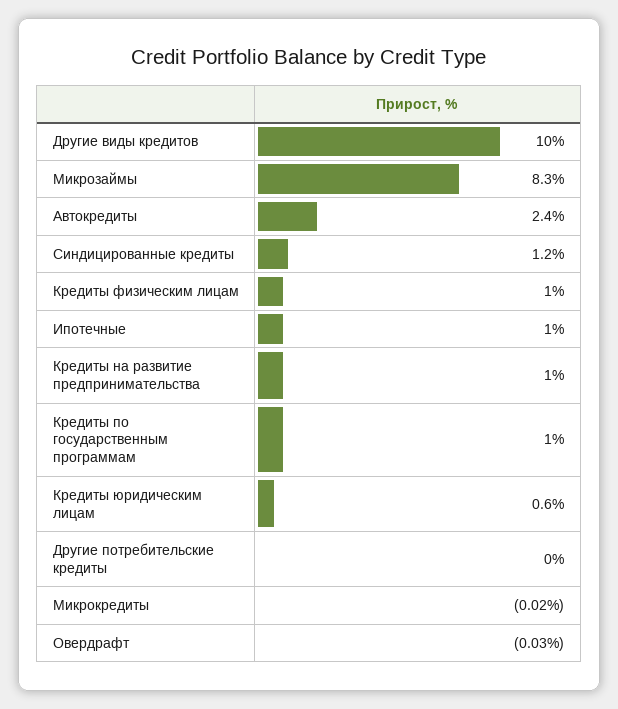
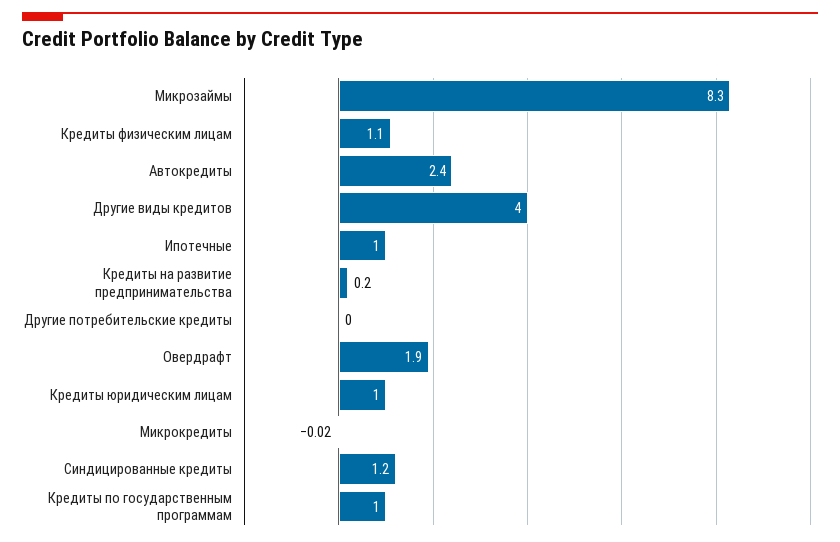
  {
-   "Другие виды кредитов": 10,
+   "Другие виды кредитов": 4,
    "Микрозаймы": 8.3,
    "Автокредиты": 2.4,
    "Синдицированные кредиты": 1.2,
-   "Кредиты физическим лицам": 1,
+   "Кредиты физическим лицам": 1.1,
    "Ипотечные": 1,
-   "Кредиты на развитие предпринимательства": 1,
+   "Кредиты на развитие предпринимательства": 0.2,
    "Кредиты по государственным программам": 1,
-   "Кредиты юридическим лицам": 0.6,
+   "Кредиты юридическим лицам": 1,
    "Другие потребительские кредиты": 0,
    "Микрокредиты": -0.02,
-   "Овердрафт": -0.03
+   "Овердрафт": 1.9
  }

